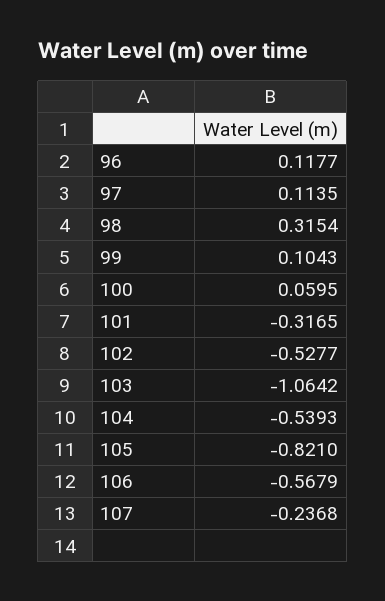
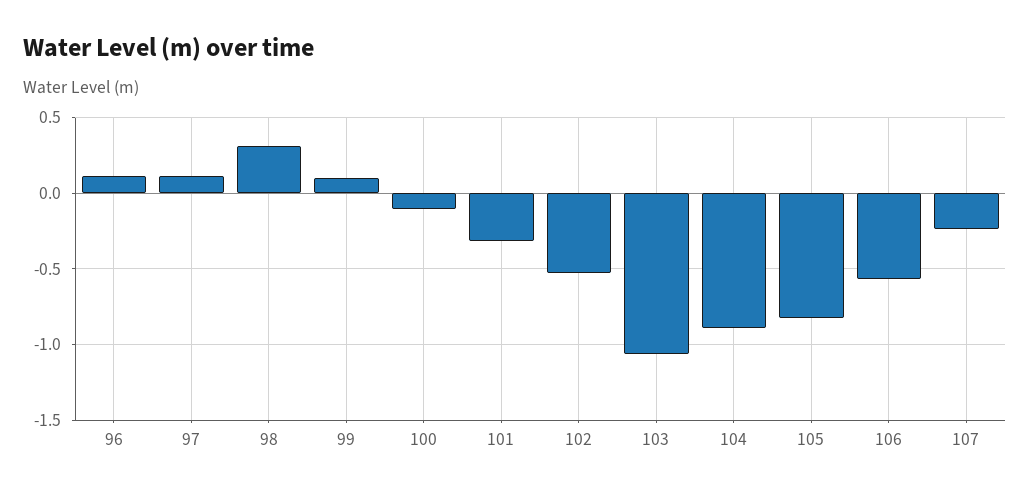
  {
    "96": 0.1177,
    "97": 0.1135,
    "98": 0.3154,
    "99": 0.1043,
-   "100": 0.0595,
+   "100": -0.1,
    "101": -0.3165,
    "102": -0.5277,
    "103": -1.0642,
-   "104": -0.5393,
+   "104": -0.9,
    "105": -0.821,
    "106": -0.5679,
    "107": -0.2368
  }

